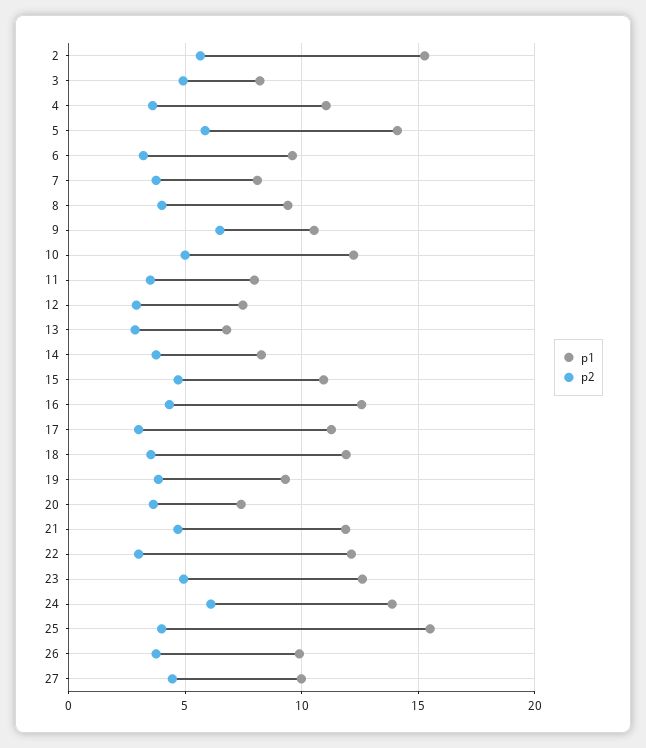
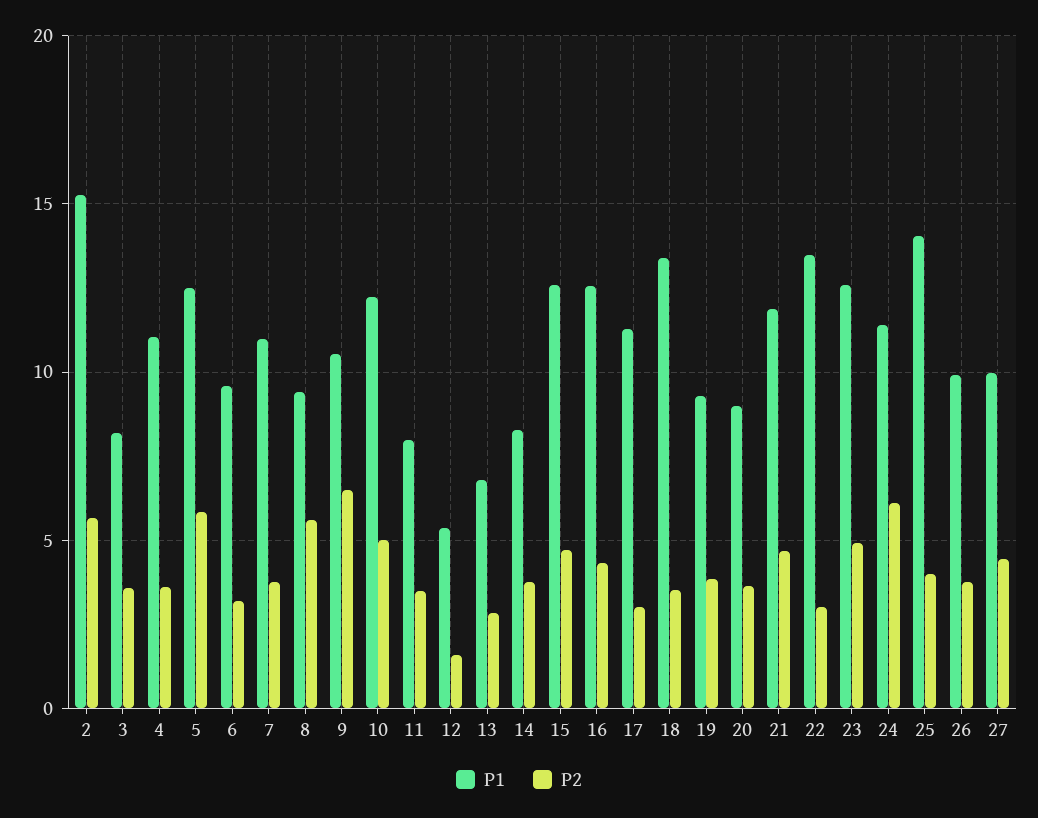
  {
    "p1": {
      "2": 15.5,
      "3": 8,
      "4": 11,
-     "5": 14,
+     "5": 12.5,
      "6": 9.5,
-     "7": 8,
+     "7": 11,
      "8": 9.5,
      "9": 10.5,
      "10": 12,
      "11": 8,
-     "12": 7.5,
+     "12": 5.5,
      "13": 7,
      "14": 8.5,
-     "15": 11,
+     "15": 12.5,
      "16": 12.5,
      "17": 11.5,
-     "18": 12,
+     "18": 13.5,
      "19": 9.5,
-     "20": 7.5,
+     "20": 9,
      "21": 12,
-     "22": 12,
+     "22": 13.5,
      "23": 12.5,
-     "24": 14,
+     "24": 11.5,
-     "25": 15.5,
+     "25": 14,
      "26": 10,
      "27": 10
    },
    "p2": {
      "2": 5.5,
-     "3": 5,
+     "3": 3.5,
      "4": 3.5,
      "5": 6,
      "6": 3,
      "7": 4,
-     "8": 4,
+     "8": 5.5,
      "9": 6.5,
      "10": 5,
      "11": 3.5,
-     "12": 3,
+     "12": 1.5,
      "13": 3,
      "14": 4,
      "15": 4.5,
      "16": 4.5,
      "17": 3,
      "18": 3.5,
      "19": 4,
      "20": 3.5,
      "21": 4.5,
      "22": 3,
      "23": 5,
      "24": 6,
      "25": 4,
      "26": 4,
      "27": 4.5
    }
  }

